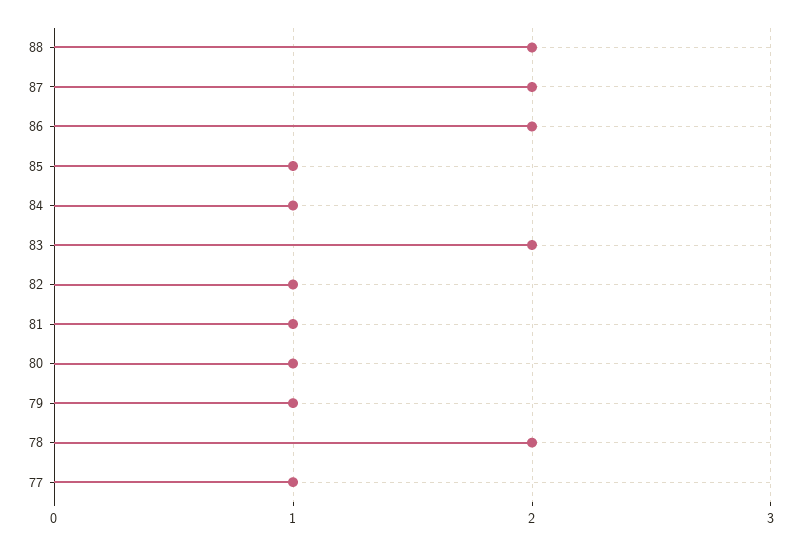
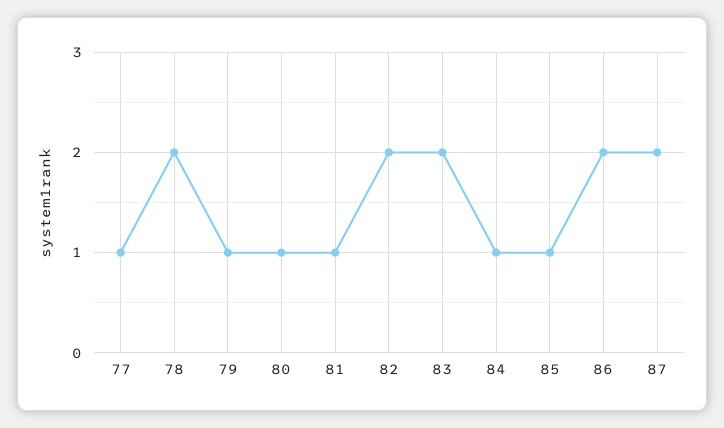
  {
-   "88": 2,
    "87": 2,
    "86": 2,
    "85": 1,
    "84": 1,
    "83": 2,
-   "82": 1,
+   "82": 2,
    "81": 1,
    "80": 1,
    "79": 1,
    "78": 2,
    "77": 1
  }

